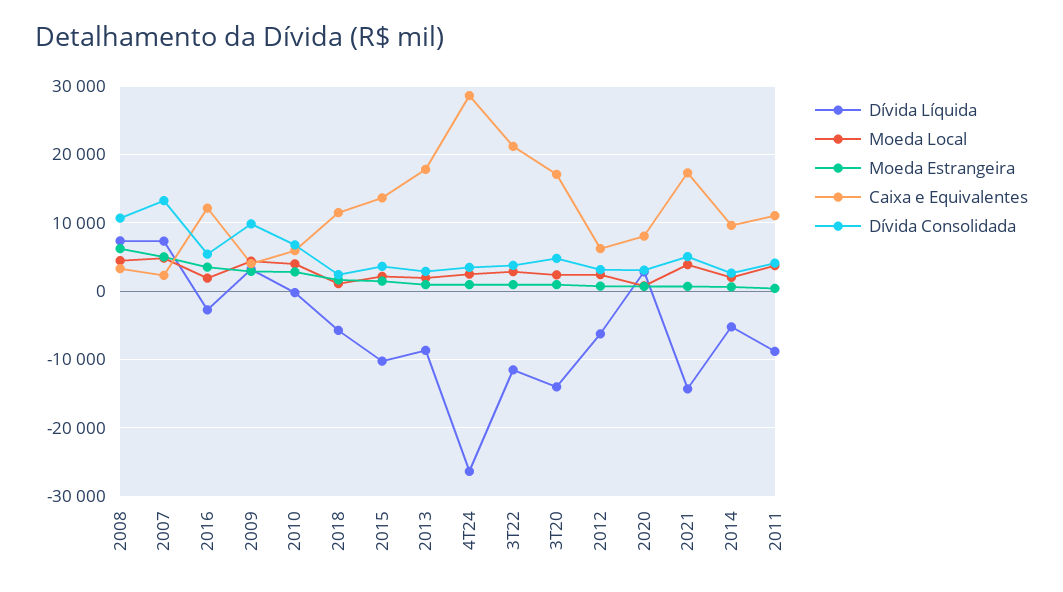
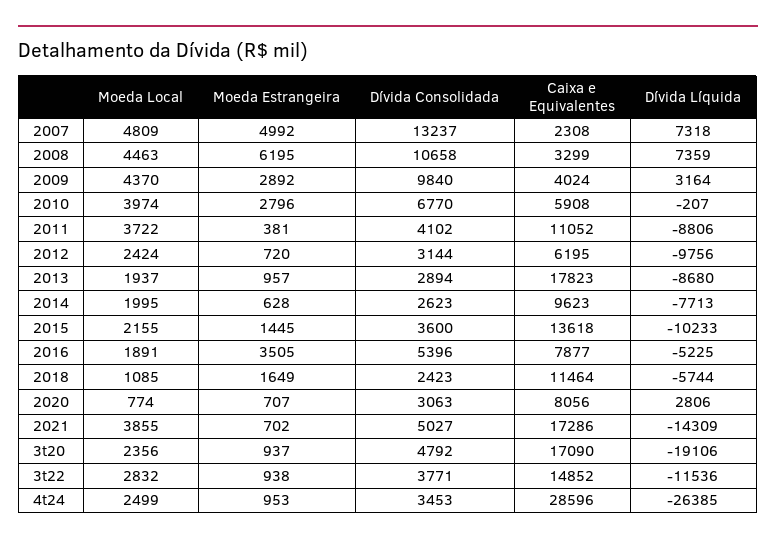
  {
    "Dívida Líquida": {
      "2008": 7359,
      "2007": 7318,
-     "2016": -3000,
+     "2016": -5225,
      "2009": 3164,
      "2010": -207,
      "2018": -5744,
      "2015": -10233,
      "2013": -8680,
      "4T24": -26385,
      "3T22": -11536,
-     "3T20": -14000,
+     "3T20": -19106,
-     "2012": -6000,
+     "2012": -9756,
      "2020": 2806,
      "2021": -14309,
-     "2014": -5000,
+     "2014": -7713,
      "2011": -8806
    },
    "Moeda Local": {
      "2008": 4463,
      "2007": 4809,
      "2016": 1891,
      "2009": 4370,
      "2010": 3974,
      "2018": 1085,
      "2015": 2155,
      "2013": 1937,
      "4T24": 2499,
      "3T22": 2832,
      "3T20": 2356,
      "2012": 2424,
      "2020": 774,
      "2021": 3855,
      "2014": 1995,
      "2011": 3722
    },
    "Moeda Estrangeira": {
      "2008": 6195,
      "2007": 4992,
      "2016": 3505,
      "2009": 2892,
      "2010": 2796,
      "2018": 1649,
      "2015": 1445,
      "2013": 957,
      "4T24": 953,
      "3T22": 938,
      "3T20": 937,
      "2012": 720,
      "2020": 707,
      "2021": 702,
      "2014": 628,
      "2011": 381
    },
    "Caixa e Equivalentes": {
      "2008": 3299,
      "2007": 2308,
-     "2016": 12000,
+     "2016": 7877,
      "2009": 4024,
      "2010": 5908,
      "2018": 11464,
      "2015": 13618,
      "2013": 17823,
      "4T24": 28596,
-     "3T22": 21000,
+     "3T22": 14852,
      "3T20": 17090,
      "2012": 6195,
      "2020": 8056,
      "2021": 17286,
      "2014": 9623,
      "2011": 11052
    },
    "Dívida Consolidada": {
      "2008": 10658,
      "2007": 13237,
      "2016": 5396,
      "2009": 9840,
      "2010": 6770,
      "2018": 2423,
      "2015": 3600,
      "2013": 2894,
      "4T24": 3453,
      "3T22": 3771,
      "3T20": 4792,
      "2012": 3144,
      "2020": 3063,
      "2021": 5027,
      "2014": 2623,
      "2011": 4102
    }
  }

